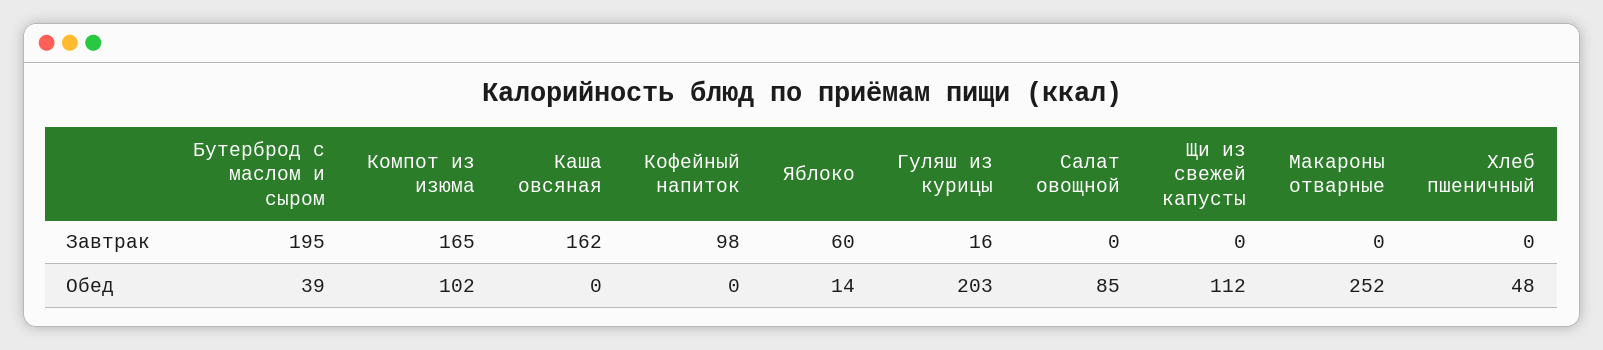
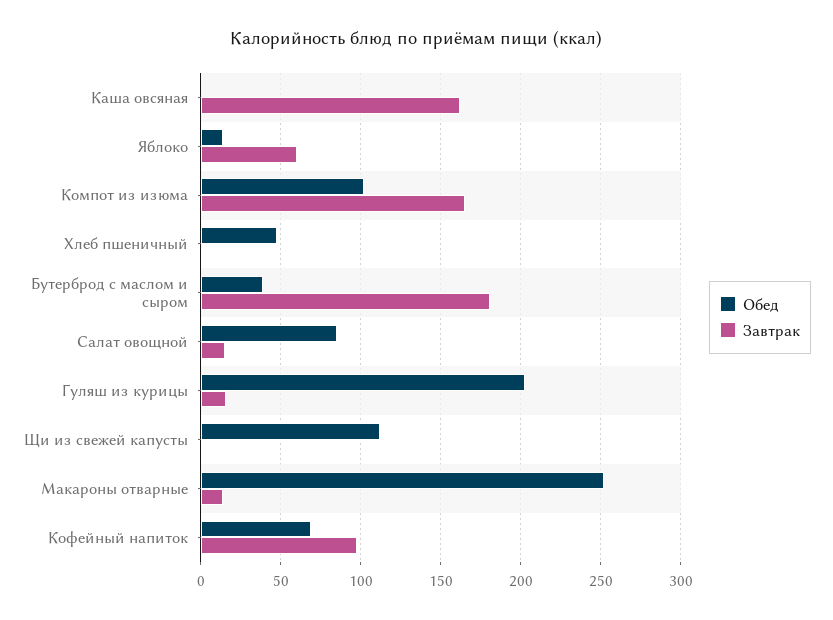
  {
    "Завтрак": {
-     "Бутерброд с маслом и сыром": 195,
+     "Бутерброд с маслом и сыром": 180,
      "Компот из изюма": 165,
      "Каша овсяная": 162,
      "Кофейный напиток": 98,
      "Яблоко": 60,
      "Гуляш из курицы": 16,
-     "Салат овощной": 0,
+     "Салат овощной": 15,
      "Щи из свежей капусты": 0,
-     "Макароны отварные": 0,
+     "Макароны отварные": 15,
      "Хлеб пшеничный": 0
    },
    "Обед": {
      "Бутерброд с маслом и сыром": 39,
      "Компот из изюма": 102,
      "Каша овсяная": 0,
-     "Кофейный напиток": 0,
+     "Кофейный напиток": 70,
      "Яблоко": 14,
      "Гуляш из курицы": 203,
      "Салат овощной": 85,
      "Щи из свежей капусты": 112,
      "Макароны отварные": 252,
      "Хлеб пшеничный": 48
    }
  }

